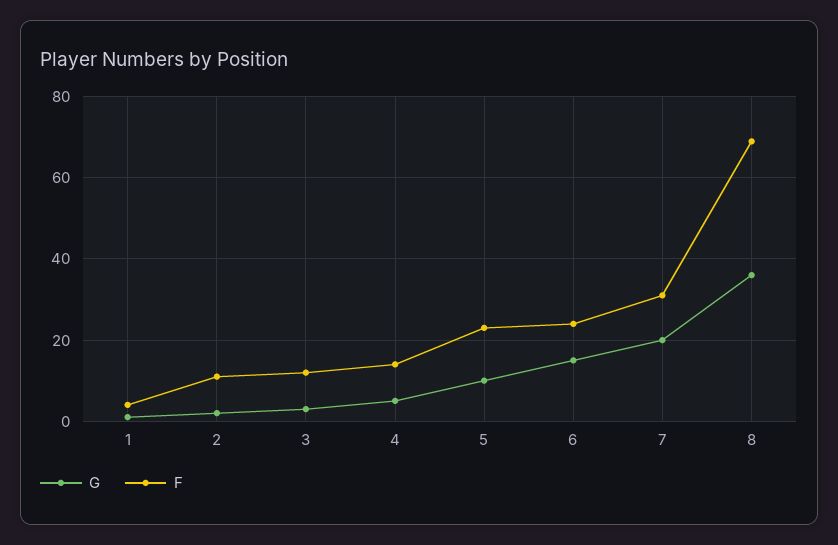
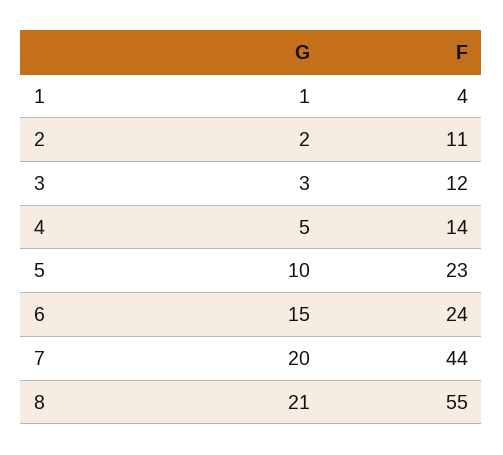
  {
    "G": {
      "1": 1,
      "2": 2,
      "3": 3,
      "4": 5,
      "5": 10,
      "6": 15,
      "7": 20,
-     "8": 35
+     "8": 21
    },
    "F": {
      "1": 4,
      "2": 11,
      "3": 12,
      "4": 14,
      "5": 23,
      "6": 24,
-     "7": 30,
+     "7": 44,
-     "8": 70
+     "8": 55
    }
  }

